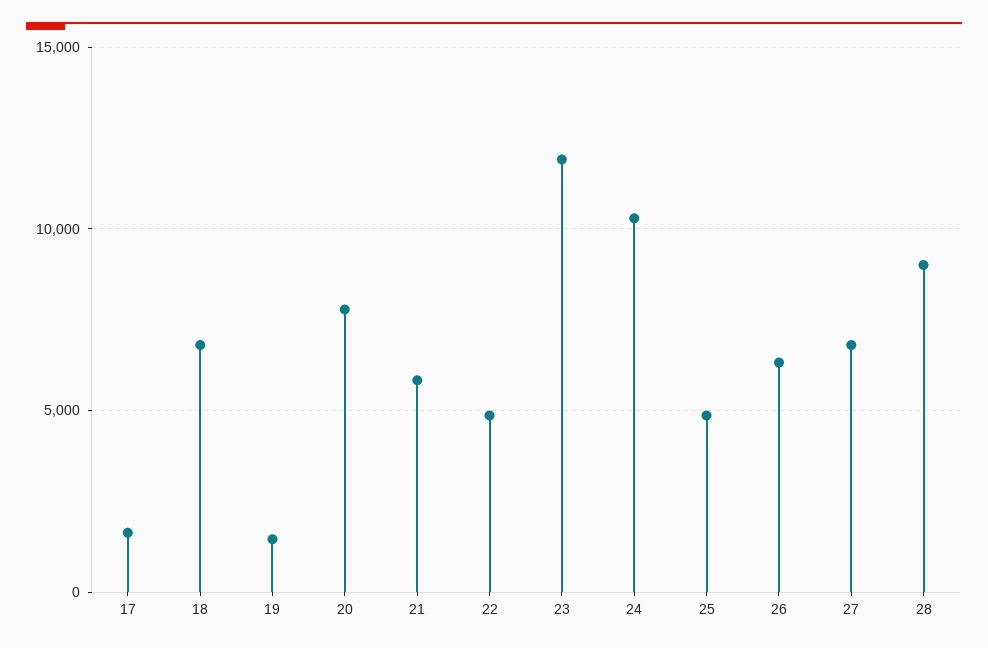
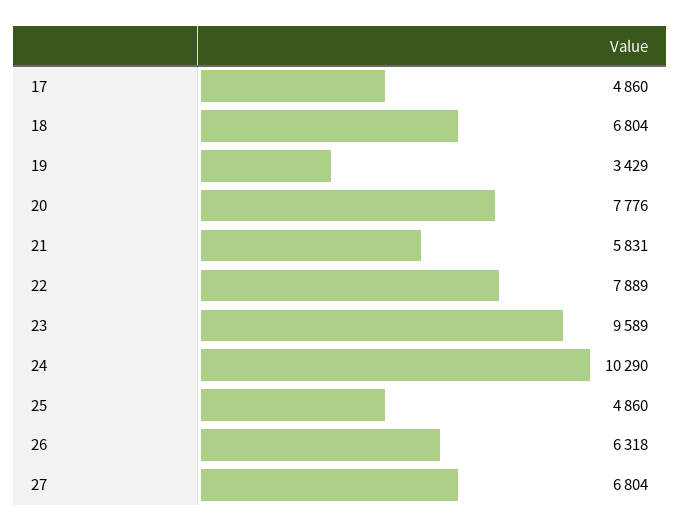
  {
-   "17": 1500,
+   "17": 4860,
    "18": 6804,
-   "19": 1500,
+   "19": 3429,
    "20": 7776,
    "21": 5831,
-   "22": 5000,
+   "22": 7889,
-   "23": 12000,
+   "23": 9589,
    "24": 10290,
    "25": 4860,
    "26": 6318,
-   "27": 6804,
+   "27": 6804
-   "28": 9000
  }

